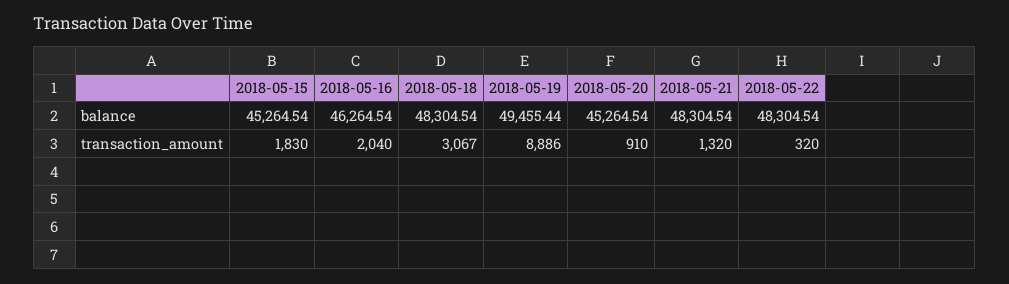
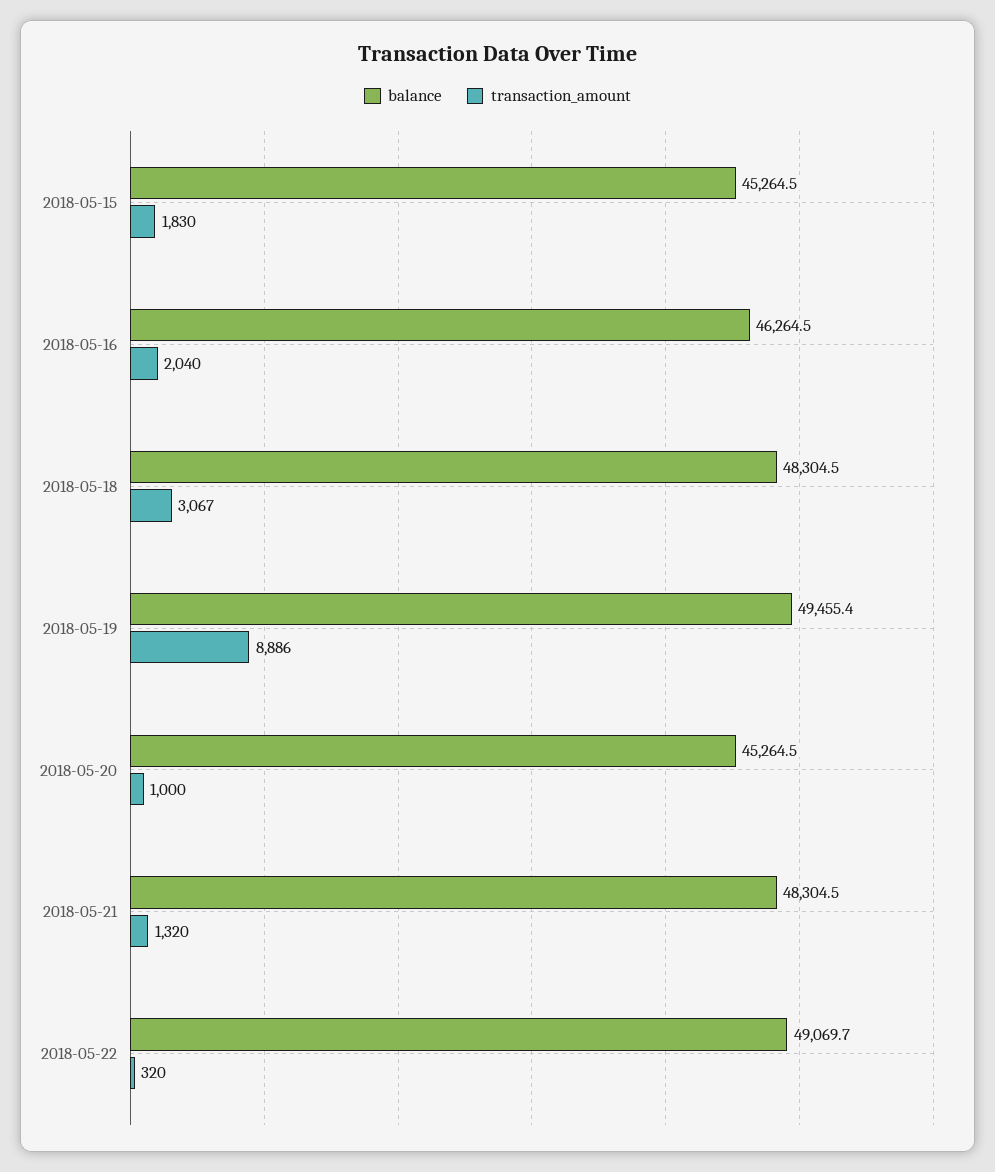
  {
    "balance": {
      "2018-05-15": 45264.54,
      "2018-05-16": 46264.54,
      "2018-05-18": 48304.54,
      "2018-05-19": 49455.44,
      "2018-05-20": 45264.54,
      "2018-05-21": 48304.54,
-     "2018-05-22": 48304.54
+     "2018-05-22": 49069.7
    },
    "transaction_amount": {
      "2018-05-15": 1830,
      "2018-05-16": 2040,
      "2018-05-18": 3067,
      "2018-05-19": 8886,
-     "2018-05-20": 910,
+     "2018-05-20": 1000,
      "2018-05-21": 1320,
      "2018-05-22": 320
    }
  }

